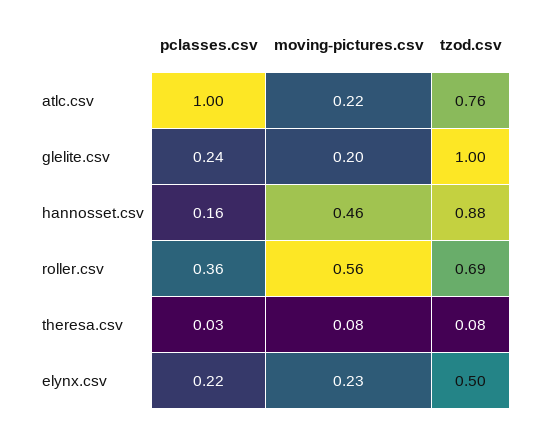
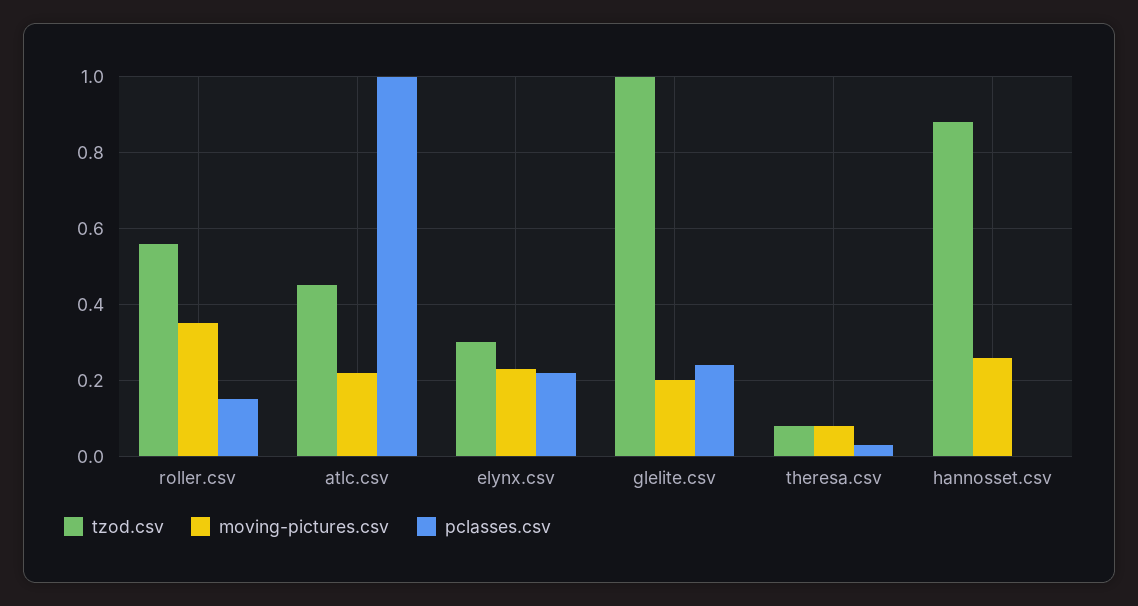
  {
    "pclasses.csv": {
      "atlc.csv": 1,
      "glelite.csv": 0.24,
-     "hannosset.csv": 0.16,
+     "hannosset.csv": 0,
-     "roller.csv": 0.36,
+     "roller.csv": 0.15,
      "theresa.csv": 0.03,
      "elynx.csv": 0.22
    },
    "moving-pictures.csv": {
      "atlc.csv": 0.22,
      "glelite.csv": 0.2,
-     "hannosset.csv": 0.46,
+     "hannosset.csv": 0.25,
-     "roller.csv": 0.56,
+     "roller.csv": 0.35,
      "theresa.csv": 0.08,
      "elynx.csv": 0.23
    },
    "tzod.csv": {
-     "atlc.csv": 0.76,
+     "atlc.csv": 0.45,
      "glelite.csv": 1,
      "hannosset.csv": 0.88,
-     "roller.csv": 0.69,
+     "roller.csv": 0.55,
      "theresa.csv": 0.08,
-     "elynx.csv": 0.5
+     "elynx.csv": 0.3
    }
  }

